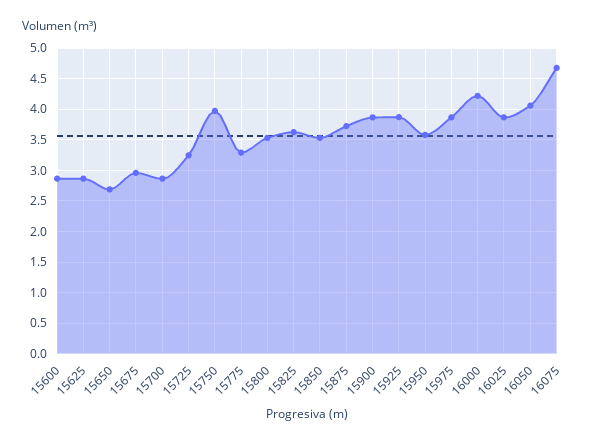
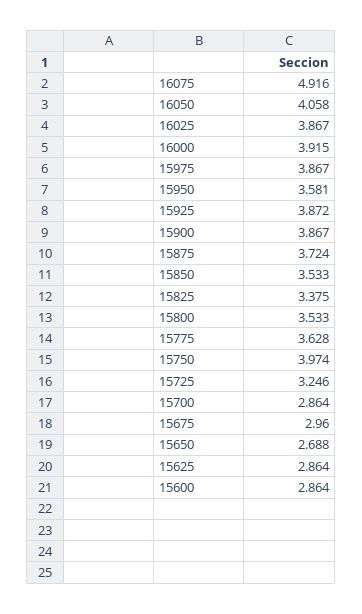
  {
    "15600": 2.864,
    "15625": 2.864,
    "15650": 2.688,
    "15675": 2.96,
    "15700": 2.864,
    "15725": 3.246,
    "15750": 3.974,
-   "15775": 3.3,
+   "15775": 3.628,
    "15800": 3.533,
-   "15825": 3.6,
+   "15825": 3.375,
    "15850": 3.533,
    "15875": 3.724,
    "15900": 3.867,
    "15925": 3.872,
    "15950": 3.581,
    "15975": 3.867,
-   "16000": 4.2,
+   "16000": 3.915,
    "16025": 3.867,
    "16050": 4.058,
-   "16075": 4.7
+   "16075": 4.916
  }

